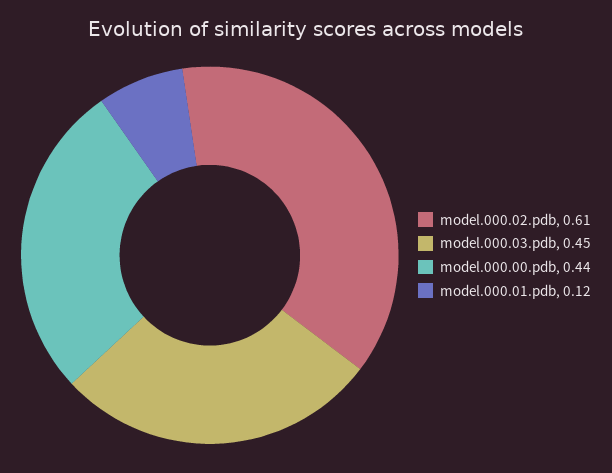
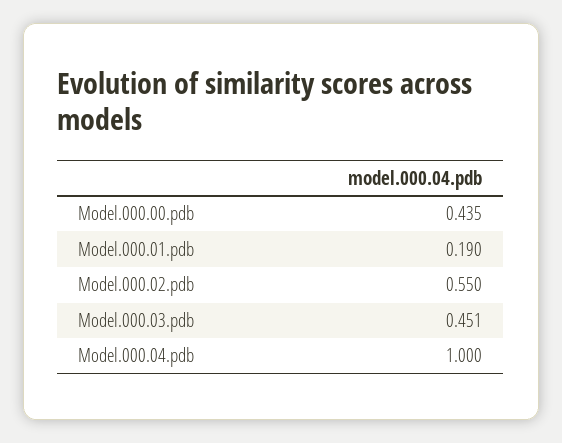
  {
-   "model.000.02.pdb": 0.61,
+   "model.000.02.pdb": 0.55,
    "model.000.03.pdb": 0.451,
    "model.000.00.pdb": 0.435,
-   "model.000.01.pdb": 0.12
+   "model.000.01.pdb": 0.19,
+   "Model.000.04.pdb": 1
  }

